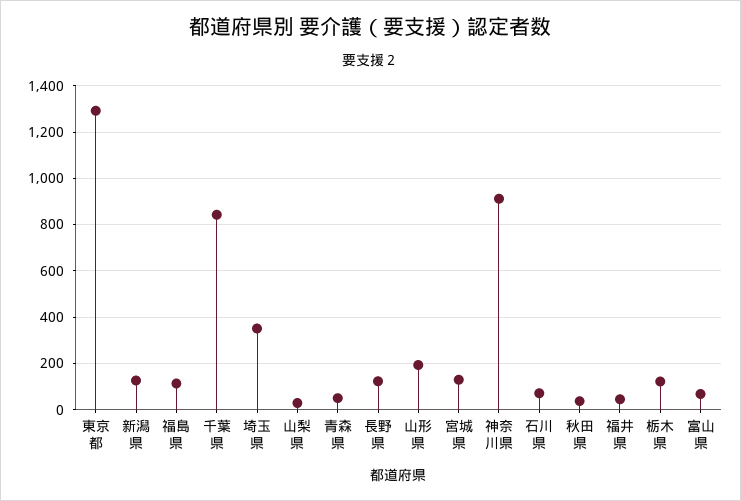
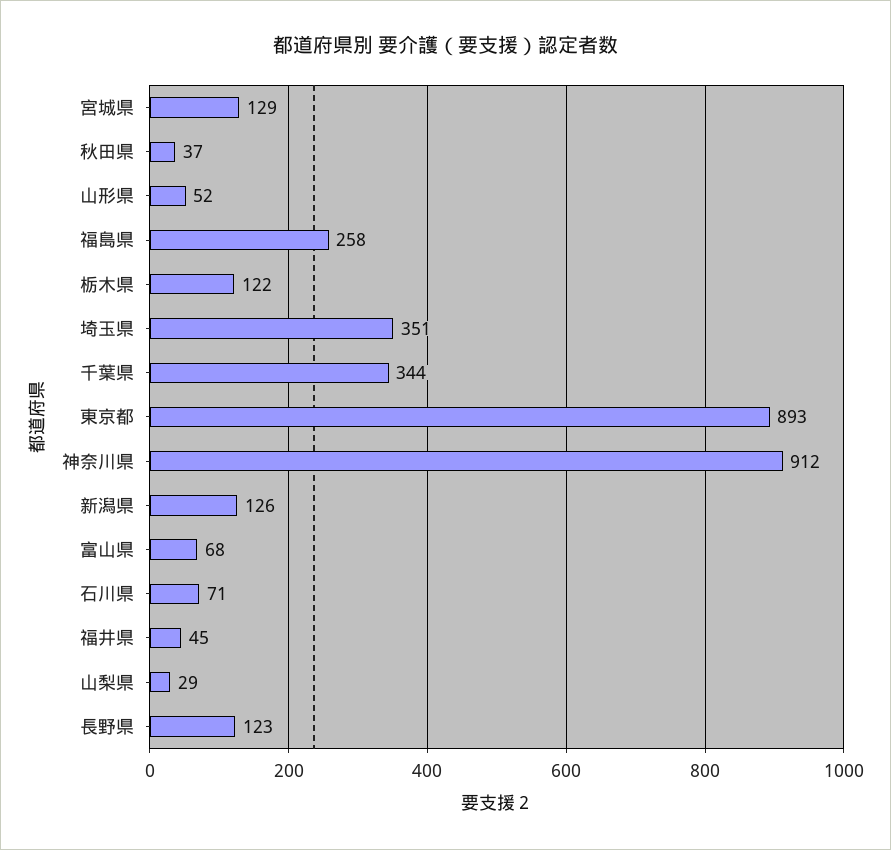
  {
-   "東京都": 1300,
+   "東京都": 893,
    "新潟県": 126,
-   "福島県": 100,
+   "福島県": 258,
-   "千葉県": 850,
+   "千葉県": 344,
    "埼玉県": 351,
    "山梨県": 29,
-   "青森県": 50,
    "長野県": 123,
-   "山形県": 200,
+   "山形県": 52,
    "宮城県": 129,
    "神奈川県": 912,
    "石川県": 71,
    "秋田県": 37,
    "福井県": 45,
    "栃木県": 122,
    "富山県": 68
  }

